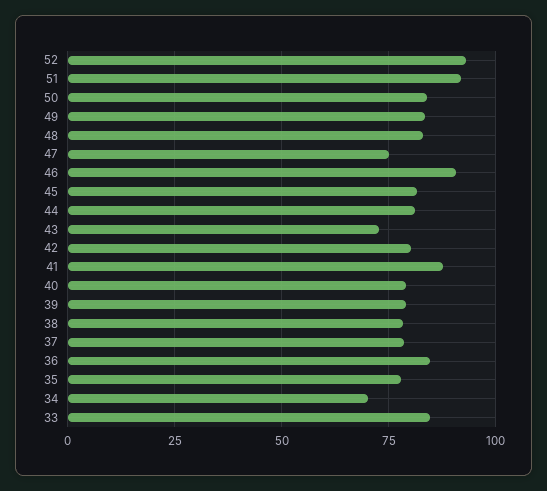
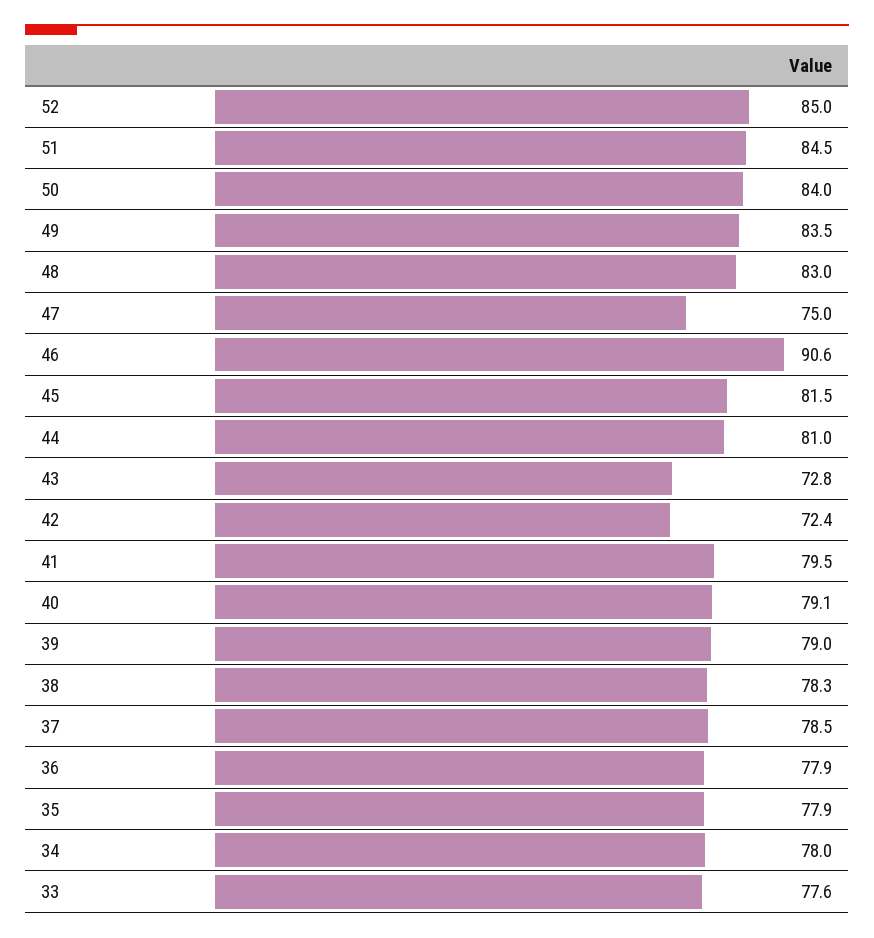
  {
-   "52": 92.5,
+   "52": 85,
-   "51": 92.5,
+   "51": 84.5,
    "50": 84,
    "49": 83.5,
    "48": 83,
    "47": 75,
    "46": 90.6,
    "45": 81.5,
    "44": 81,
    "43": 72.8,
-   "42": 80,
+   "42": 72.4,
-   "41": 87.5,
+   "41": 79.5,
    "40": 79.1,
    "39": 79,
    "38": 78.3,
    "37": 78.5,
-   "36": 85,
+   "36": 77.9,
    "35": 77.9,
-   "34": 70,
+   "34": 78,
-   "33": 85
+   "33": 77.6
  }

